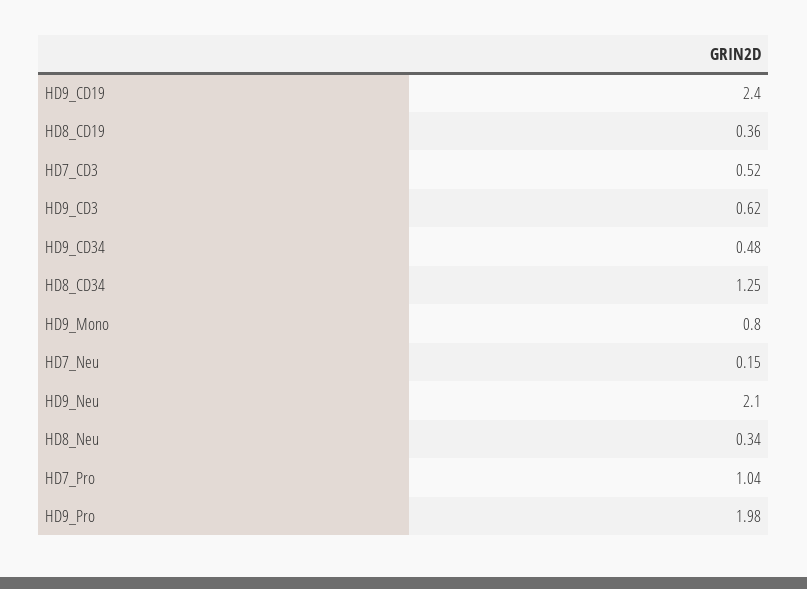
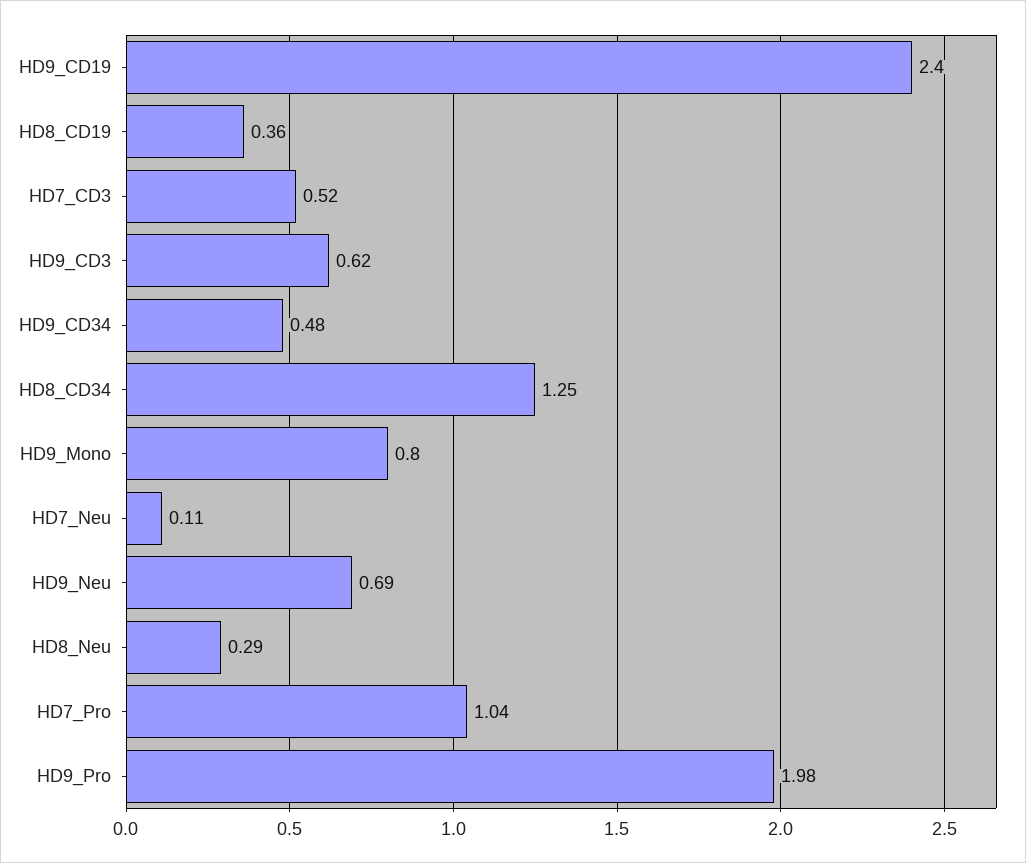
  {
    "HD9_CD19": 2.4,
    "HD8_CD19": 0.36,
    "HD7_CD3": 0.52,
    "HD9_CD3": 0.62,
    "HD9_CD34": 0.48,
    "HD8_CD34": 1.25,
    "HD9_Mono": 0.8,
-   "HD7_Neu": 0.15,
+   "HD7_Neu": 0.11,
-   "HD9_Neu": 2.1,
+   "HD9_Neu": 0.69,
-   "HD8_Neu": 0.34,
+   "HD8_Neu": 0.29,
    "HD7_Pro": 1.04,
    "HD9_Pro": 1.98
  }

